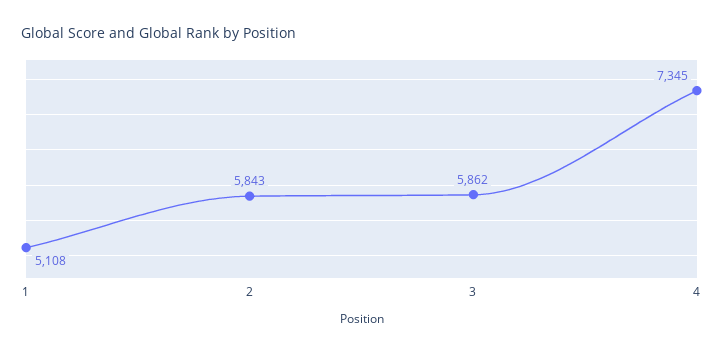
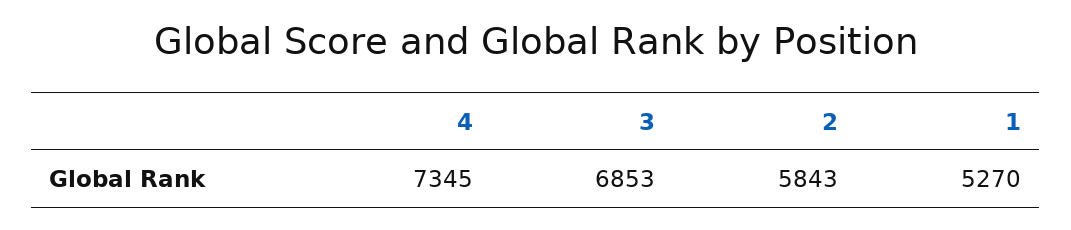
  {
-   "1": 5108,
+   "1": 5270,
    "2": 5843,
-   "3": 5862,
+   "3": 6853,
    "4": 7345
  }

